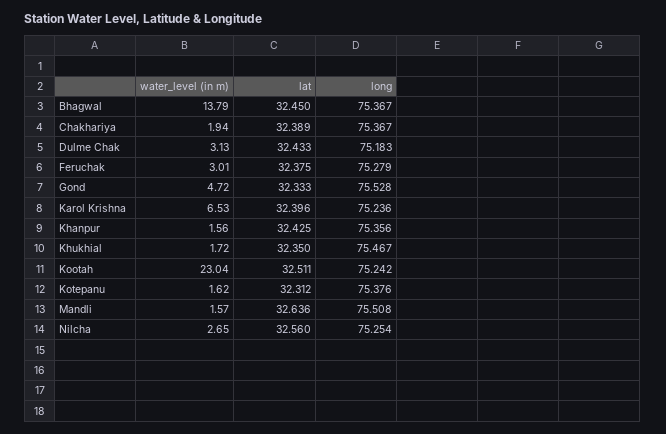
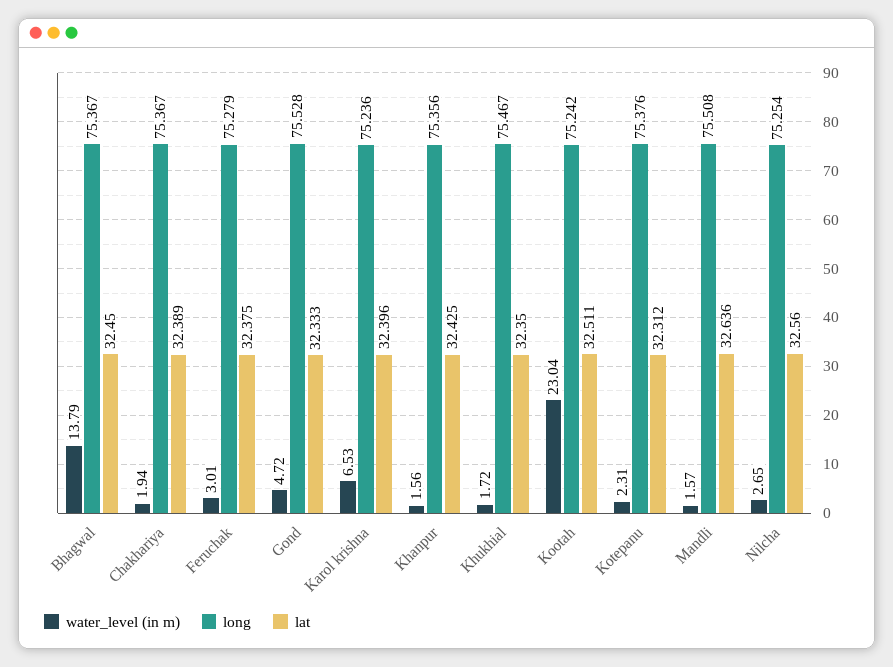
  {
    "water_level (in m)": {
      "Bhagwal": 13.79,
      "Chakhariya": 1.94,
-     "Dulme Chak": 3.13,
      "Feruchak": 3.01,
      "Gond": 4.72,
      "Karol Krishna": 6.53,
      "Khanpur": 1.56,
      "Khukhial": 1.72,
      "Kootah": 23.04,
-     "Kotepanu": 1.62,
+     "Kotepanu": 2.31,
      "Mandli": 1.57,
      "Nilcha": 2.65
    },
    "lat": {
      "Bhagwal": 32.45,
      "Chakhariya": 32.389,
-     "Dulme Chak": 32.433,
      "Feruchak": 32.375,
      "Gond": 32.333,
      "Karol Krishna": 32.396,
      "Khanpur": 32.425,
      "Khukhial": 32.35,
      "Kootah": 32.511,
      "Kotepanu": 32.312,
      "Mandli": 32.636,
      "Nilcha": 32.56
    },
    "long": {
      "Bhagwal": 75.367,
      "Chakhariya": 75.367,
-     "Dulme Chak": 75.183,
      "Feruchak": 75.279,
      "Gond": 75.528,
      "Karol Krishna": 75.236,
      "Khanpur": 75.356,
      "Khukhial": 75.467,
      "Kootah": 75.242,
      "Kotepanu": 75.376,
      "Mandli": 75.508,
      "Nilcha": 75.254
    }
  }

